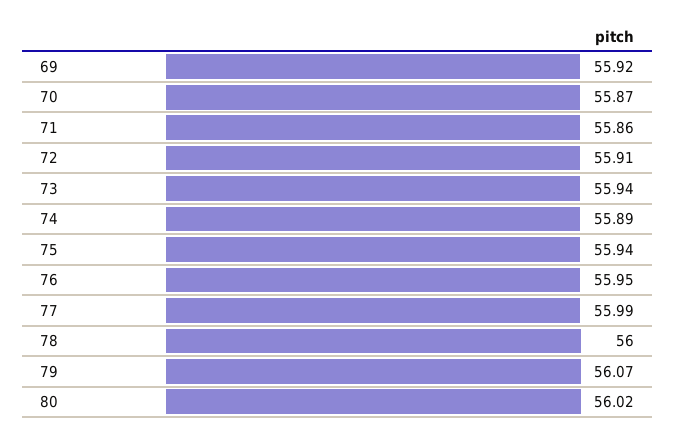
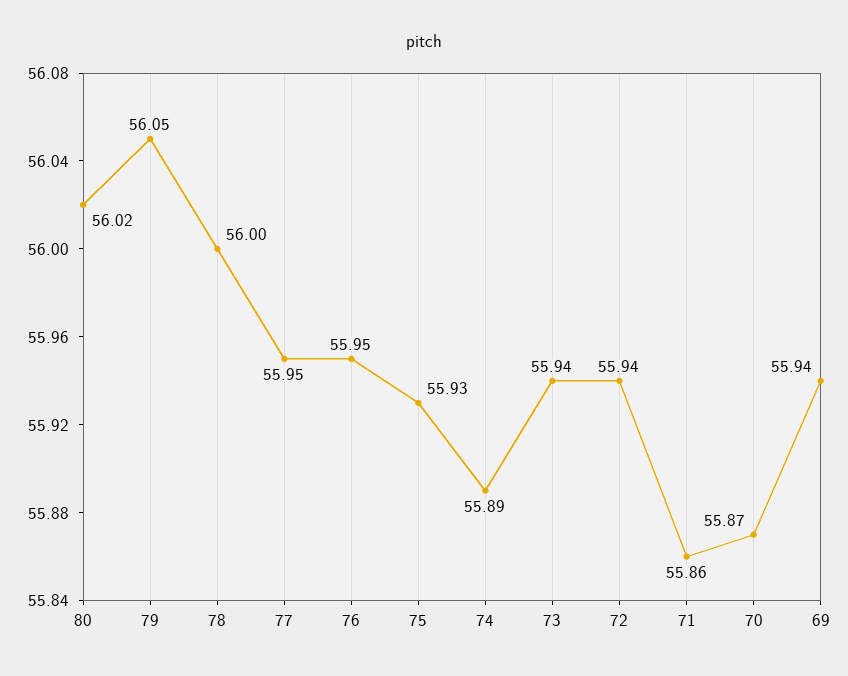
  {
-   "69": 55.92,
+   "69": 55.94,
    "70": 55.87,
    "71": 55.86,
-   "72": 55.91,
+   "72": 55.94,
    "73": 55.94,
    "74": 55.89,
-   "75": 55.94,
+   "75": 55.93,
    "76": 55.95,
-   "77": 55.99,
+   "77": 55.95,
    "78": 56,
-   "79": 56.07,
+   "79": 56.05,
    "80": 56.02
  }

